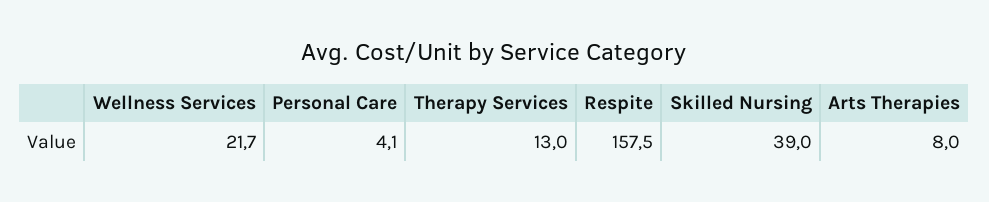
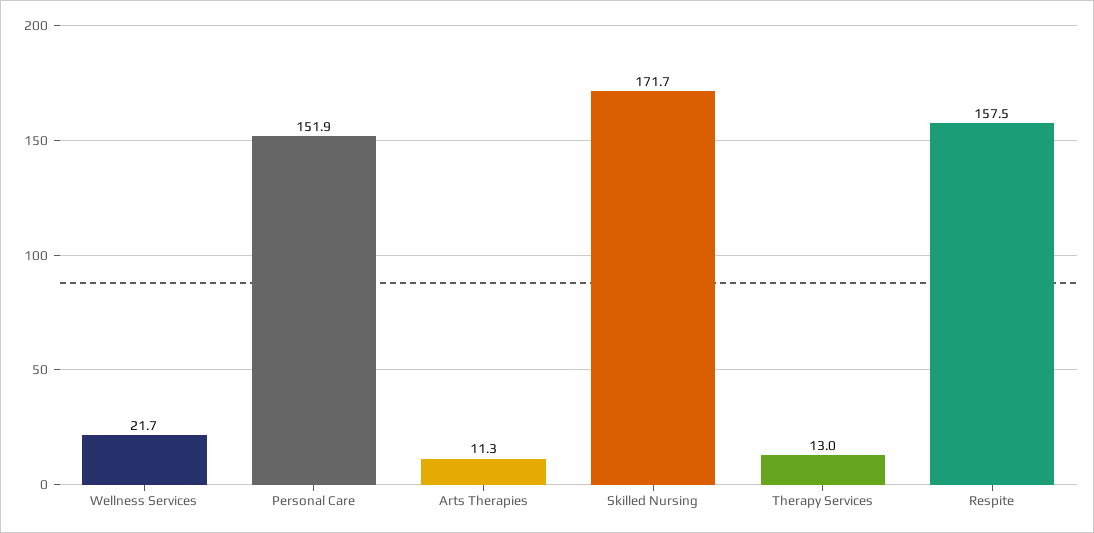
  {
    "Wellness Services": 21.7,
-   "Personal Care": 4.1,
+   "Personal Care": 151.9,
    "Therapy Services": 13,
    "Respite": 157.5,
-   "Skilled Nursing": 39,
+   "Skilled Nursing": 171.7,
-   "Arts Therapies": 8
+   "Arts Therapies": 11.3
  }

